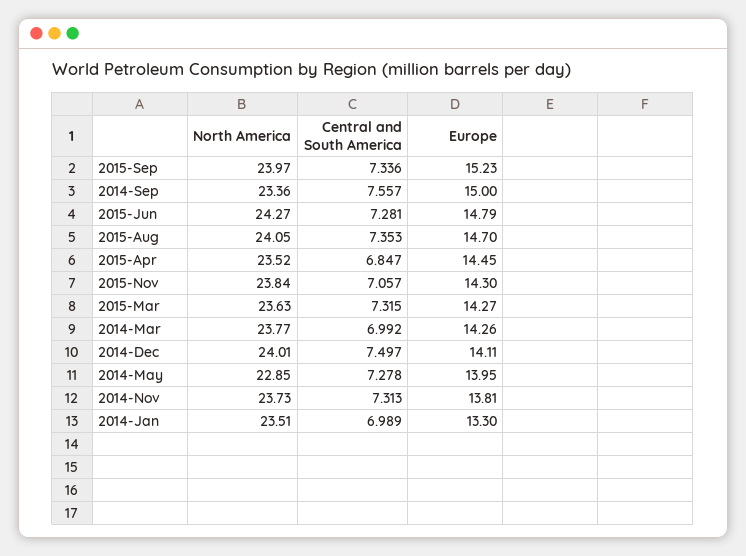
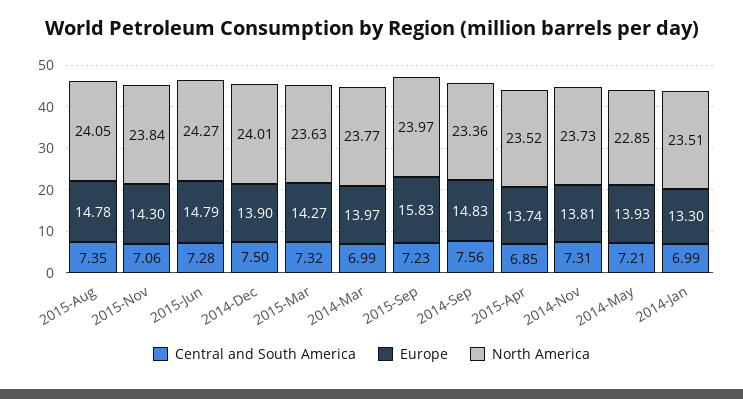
  {
    "North America": {
      "2015-Sep": 23.97,
      "2014-Sep": 23.36,
      "2015-Jun": 24.27,
      "2015-Aug": 24.05,
      "2015-Apr": 23.52,
      "2015-Nov": 23.84,
      "2015-Mar": 23.63,
      "2014-Mar": 23.77,
      "2014-Dec": 24.01,
      "2014-May": 22.85,
      "2014-Nov": 23.73,
      "2014-Jan": 23.51
    },
    "Central and South America": {
-     "2015-Sep": 7.336,
+     "2015-Sep": 7.23,
      "2014-Sep": 7.557,
      "2015-Jun": 7.281,
      "2015-Aug": 7.353,
      "2015-Apr": 6.847,
      "2015-Nov": 7.057,
      "2015-Mar": 7.315,
      "2014-Mar": 6.992,
      "2014-Dec": 7.497,
-     "2014-May": 7.278,
+     "2014-May": 7.21,
      "2014-Nov": 7.313,
      "2014-Jan": 6.989
    },
    "Europe": {
-     "2015-Sep": 15.23,
+     "2015-Sep": 15.83,
-     "2014-Sep": 15,
+     "2014-Sep": 14.83,
      "2015-Jun": 14.79,
-     "2015-Aug": 14.7,
+     "2015-Aug": 14.78,
-     "2015-Apr": 14.45,
+     "2015-Apr": 13.74,
      "2015-Nov": 14.3,
      "2015-Mar": 14.27,
-     "2014-Mar": 14.26,
+     "2014-Mar": 13.97,
-     "2014-Dec": 14.11,
+     "2014-Dec": 13.9,
-     "2014-May": 13.95,
+     "2014-May": 13.93,
      "2014-Nov": 13.81,
      "2014-Jan": 13.3
    }
  }

